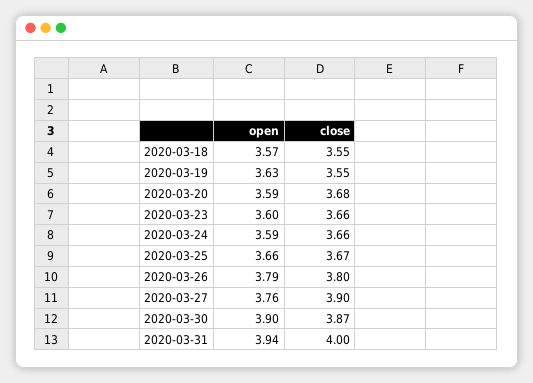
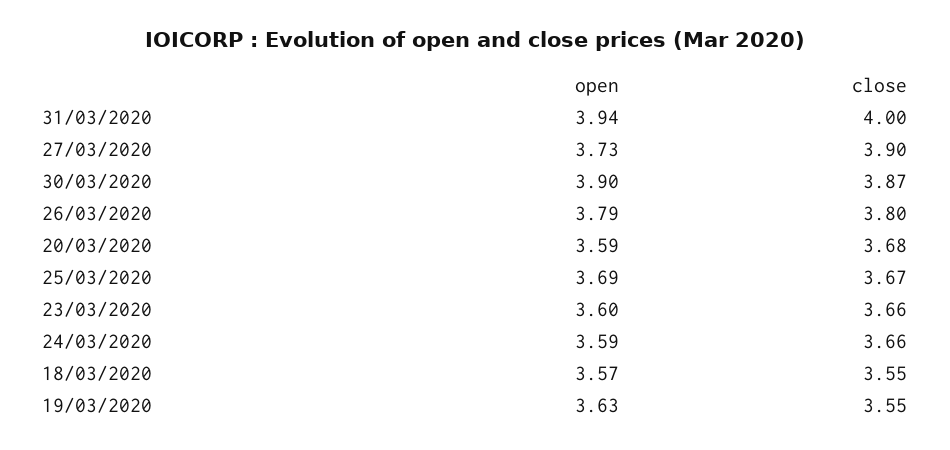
  {
    "open": {
      "2020-03-18": 3.57,
      "2020-03-19": 3.63,
      "2020-03-20": 3.59,
      "2020-03-23": 3.6,
      "2020-03-24": 3.59,
-     "2020-03-25": 3.66,
+     "2020-03-25": 3.69,
      "2020-03-26": 3.79,
-     "2020-03-27": 3.76,
+     "2020-03-27": 3.73,
      "2020-03-30": 3.9,
      "2020-03-31": 3.94
    },
    "close": {
      "2020-03-18": 3.55,
      "2020-03-19": 3.55,
      "2020-03-20": 3.68,
      "2020-03-23": 3.66,
      "2020-03-24": 3.66,
      "2020-03-25": 3.67,
      "2020-03-26": 3.8,
      "2020-03-27": 3.9,
      "2020-03-30": 3.87,
      "2020-03-31": 4
    }
  }

